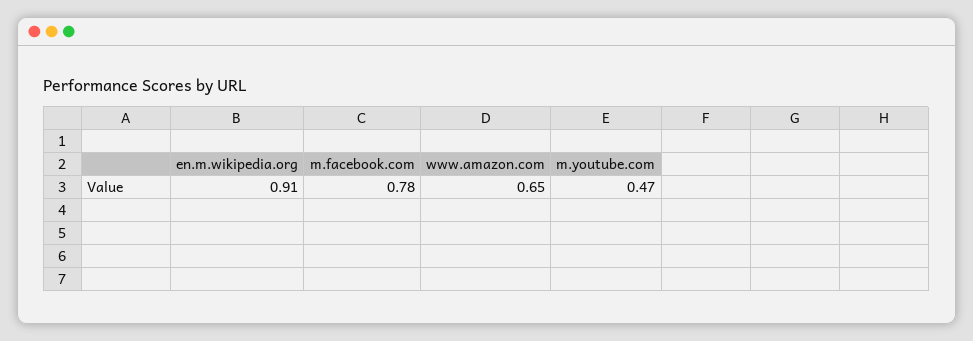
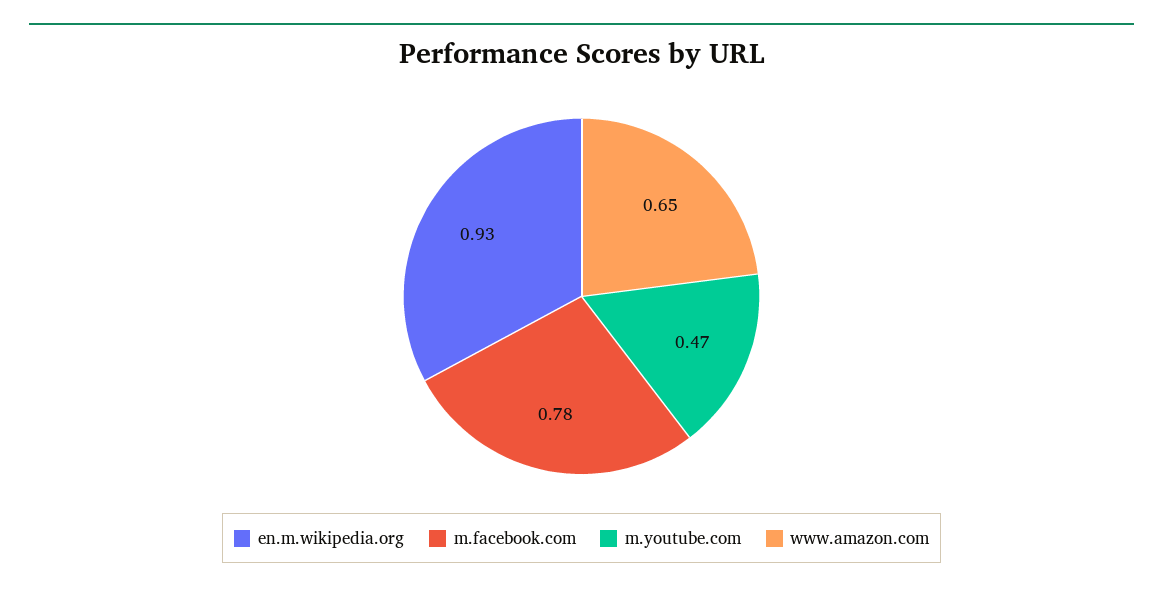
  {
-   "en.m.wikipedia.org": 0.91,
+   "en.m.wikipedia.org": 0.93,
    "m.facebook.com": 0.78,
    "www.amazon.com": 0.65,
    "m.youtube.com": 0.47
  }

